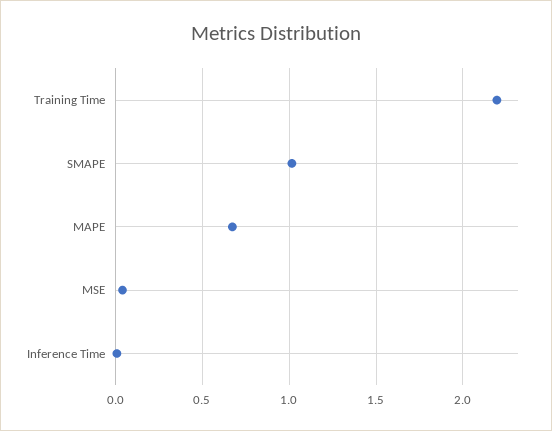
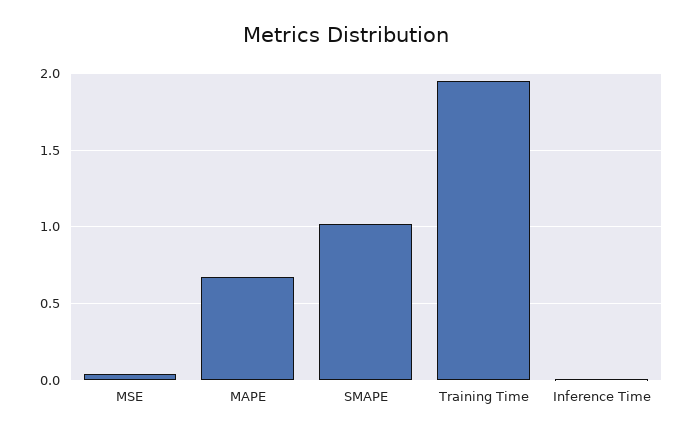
  {
-   "Training Time": 2.2,
+   "Training Time": 1.95,
    "SMAPE": 1,
    "MAPE": 0.65,
    "MSE": 0.05,
    "Inference Time": 0
  }

